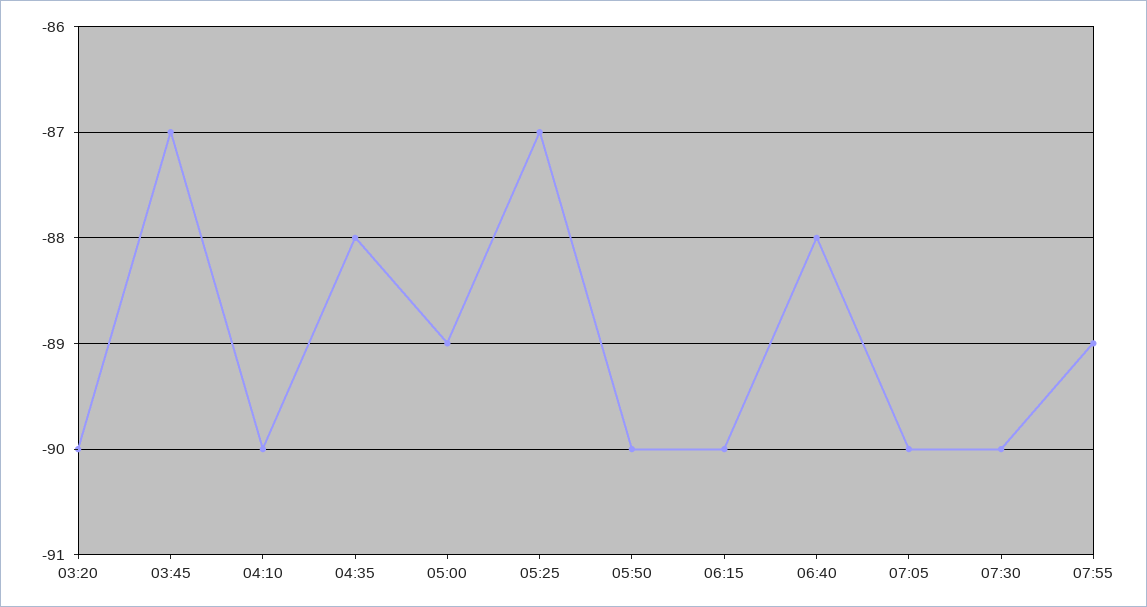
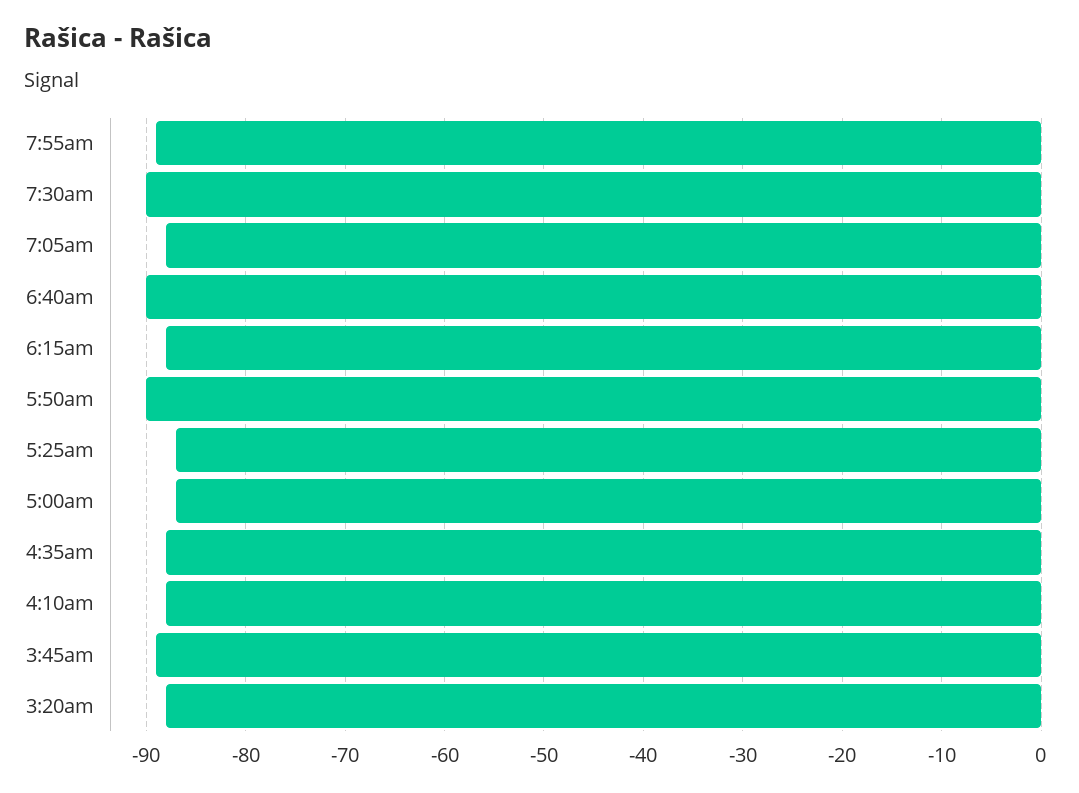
  {
-   "03:20": -90,
+   "03:20": -88,
-   "03:45": -87,
+   "03:45": -89,
-   "04:10": -90,
+   "04:10": -88,
    "04:35": -88,
-   "05:00": -89,
+   "05:00": -87,
    "05:25": -87,
    "05:50": -90,
-   "06:15": -90,
+   "06:15": -88,
-   "06:40": -88,
+   "06:40": -90,
-   "07:05": -90,
+   "07:05": -88,
    "07:30": -90,
    "07:55": -89
  }

